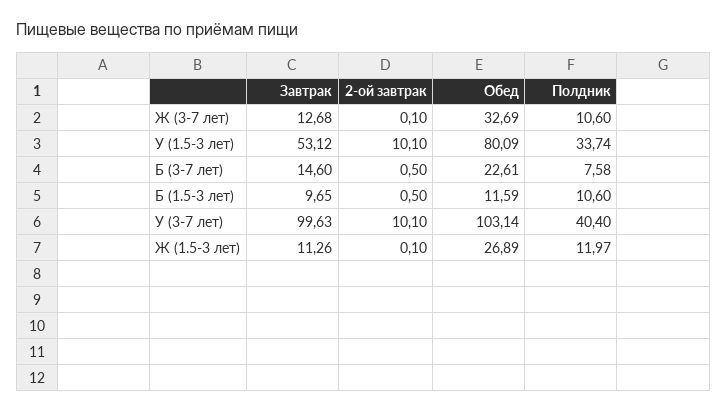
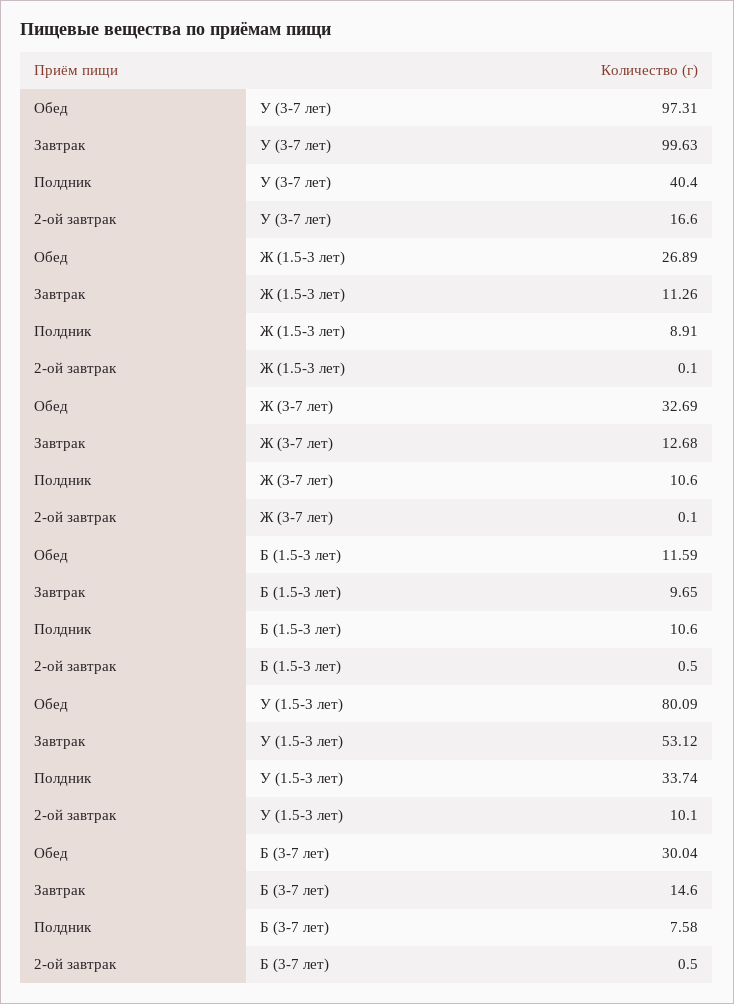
  {
    "Завтрак": {
      "Ж (3-7 лет)": 12.68,
      "У (1.5-3 лет)": 53.12,
      "Б (3-7 лет)": 14.6,
      "Б (1.5-3 лет)": 9.65,
      "У (3-7 лет)": 99.63,
      "Ж (1.5-3 лет)": 11.26
    },
    "2-ой завтрак": {
      "Ж (3-7 лет)": 0.1,
      "У (1.5-3 лет)": 10.1,
      "Б (3-7 лет)": 0.5,
      "Б (1.5-3 лет)": 0.5,
-     "У (3-7 лет)": 10.1,
+     "У (3-7 лет)": 16.6,
      "Ж (1.5-3 лет)": 0.1
    },
    "Обед": {
      "Ж (3-7 лет)": 32.69,
      "У (1.5-3 лет)": 80.09,
-     "Б (3-7 лет)": 22.61,
+     "Б (3-7 лет)": 30.04,
      "Б (1.5-3 лет)": 11.59,
-     "У (3-7 лет)": 103.14,
+     "У (3-7 лет)": 97.31,
      "Ж (1.5-3 лет)": 26.89
    },
    "Полдник": {
      "Ж (3-7 лет)": 10.6,
      "У (1.5-3 лет)": 33.74,
      "Б (3-7 лет)": 7.58,
      "Б (1.5-3 лет)": 10.6,
      "У (3-7 лет)": 40.4,
-     "Ж (1.5-3 лет)": 11.97
+     "Ж (1.5-3 лет)": 8.91
    }
  }

